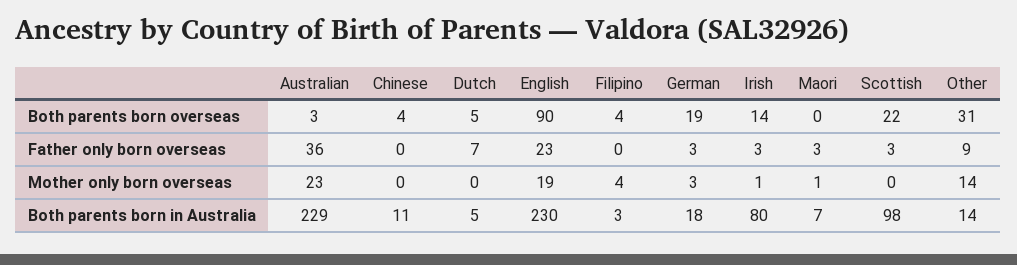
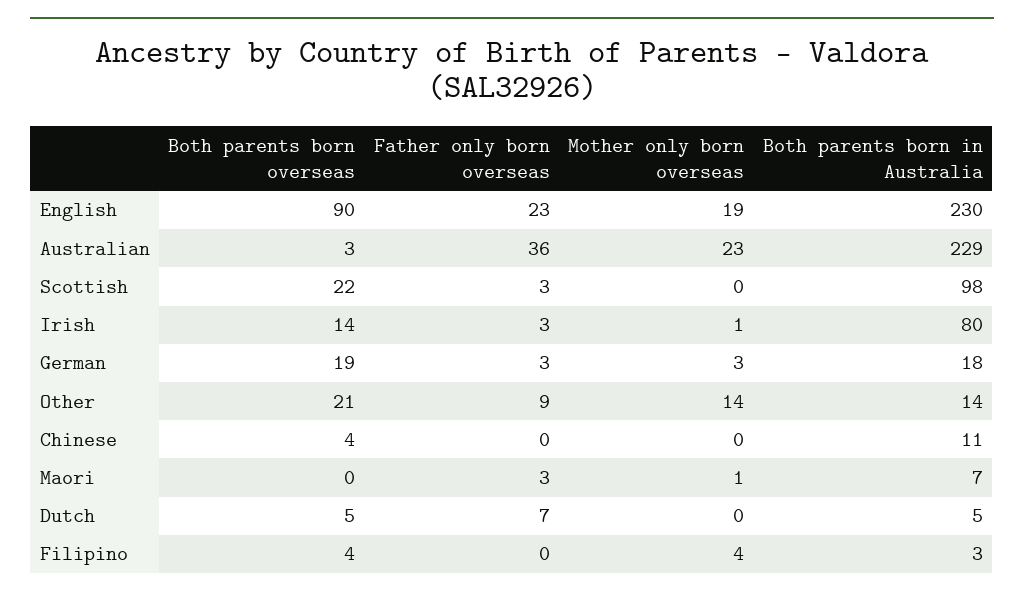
  {
    "Australian": {
      "Both parents born overseas": 3,
      "Father only born overseas": 36,
      "Mother only born overseas": 23,
      "Both parents born in Australia": 229
    },
    "Chinese": {
      "Both parents born overseas": 4,
      "Father only born overseas": 0,
      "Mother only born overseas": 0,
      "Both parents born in Australia": 11
    },
    "Dutch": {
      "Both parents born overseas": 5,
      "Father only born overseas": 7,
      "Mother only born overseas": 0,
      "Both parents born in Australia": 5
    },
    "English": {
      "Both parents born overseas": 90,
      "Father only born overseas": 23,
      "Mother only born overseas": 19,
      "Both parents born in Australia": 230
    },
    "Filipino": {
      "Both parents born overseas": 4,
      "Father only born overseas": 0,
      "Mother only born overseas": 4,
      "Both parents born in Australia": 3
    },
    "German": {
      "Both parents born overseas": 19,
      "Father only born overseas": 3,
      "Mother only born overseas": 3,
      "Both parents born in Australia": 18
    },
    "Irish": {
      "Both parents born overseas": 14,
      "Father only born overseas": 3,
      "Mother only born overseas": 1,
      "Both parents born in Australia": 80
    },
    "Maori": {
      "Both parents born overseas": 0,
      "Father only born overseas": 3,
      "Mother only born overseas": 1,
      "Both parents born in Australia": 7
    },
    "Scottish": {
      "Both parents born overseas": 22,
      "Father only born overseas": 3,
      "Mother only born overseas": 0,
      "Both parents born in Australia": 98
    },
    "Other": {
-     "Both parents born overseas": 31,
+     "Both parents born overseas": 21,
      "Father only born overseas": 9,
      "Mother only born overseas": 14,
      "Both parents born in Australia": 14
    }
  }

